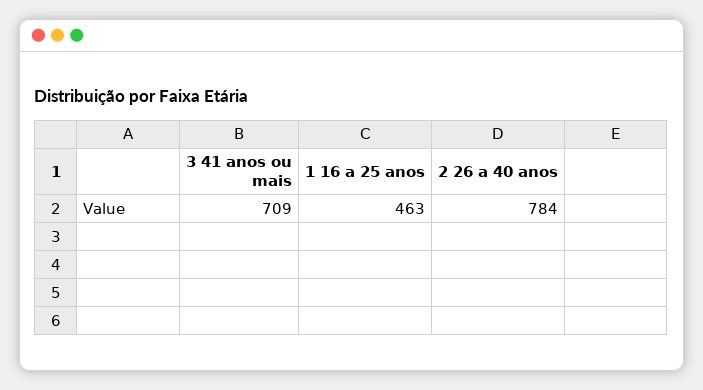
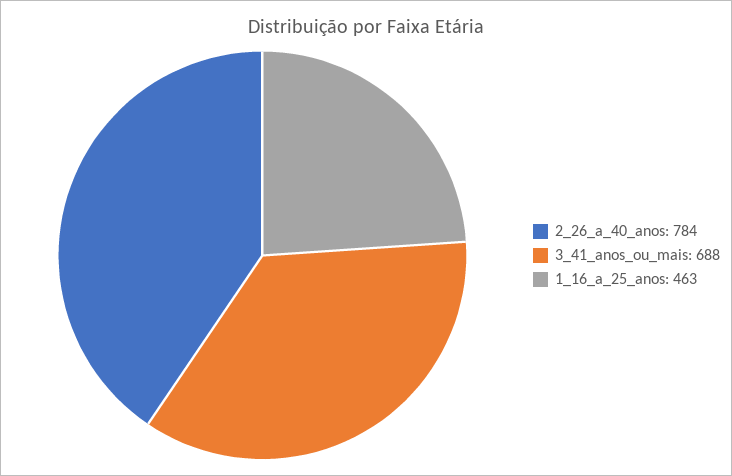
  {
-   "3 41 anos ou mais": 709,
+   "3 41 anos ou mais": 688,
    "1 16 a 25 anos": 463,
    "2 26 a 40 anos": 784
  }

